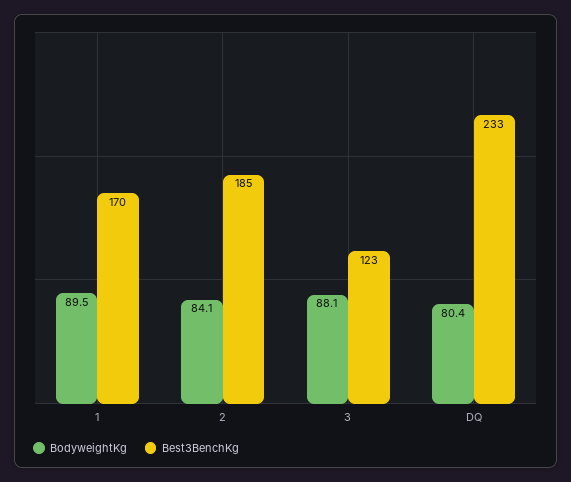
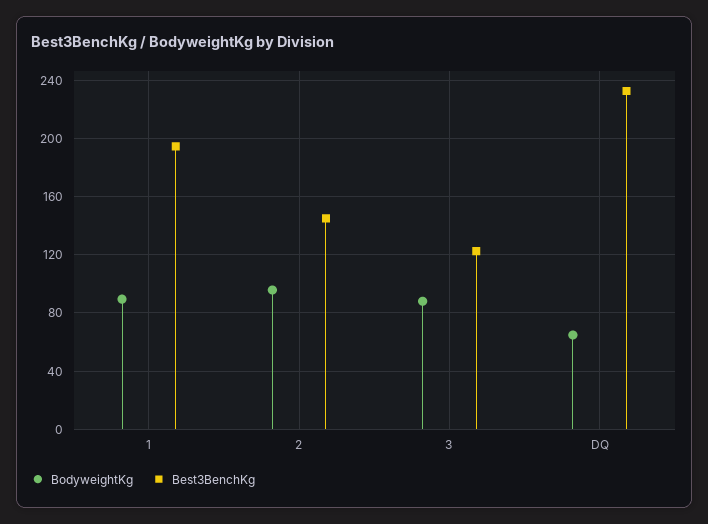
  {
    "BodyweightKg": {
      "1": 89.5,
-     "2": 84.1,
+     "2": 95,
      "3": 88.1,
-     "DQ": 80.4
+     "DQ": 65
    },
    "Best3BenchKg": {
-     "1": 170,
+     "1": 195,
-     "2": 185,
+     "2": 145,
      "3": 123,
      "DQ": 233
    }
  }

